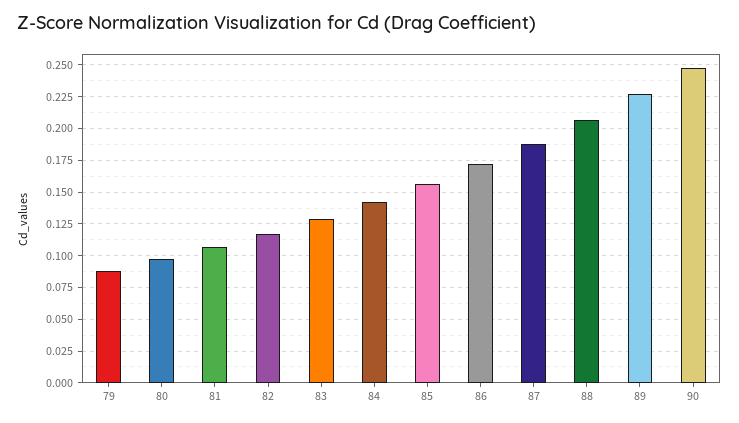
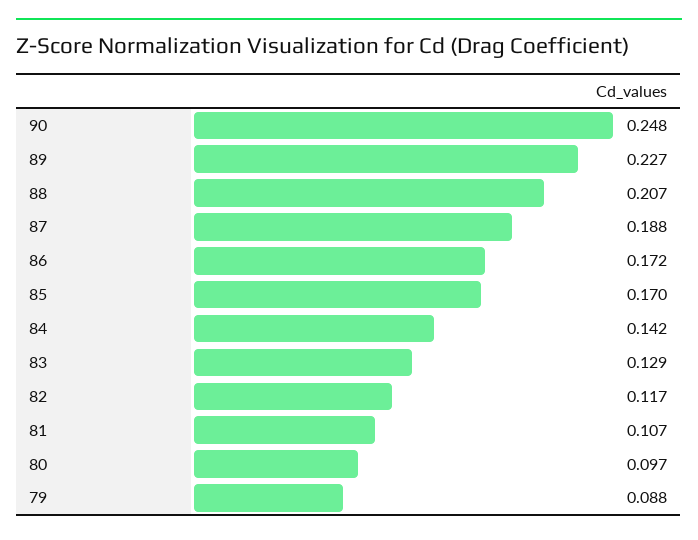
  {
    "79": 0.088,
    "80": 0.097,
    "81": 0.107,
    "82": 0.117,
    "83": 0.129,
    "84": 0.142,
-   "85": 0.155,
+   "85": 0.17,
    "86": 0.172,
    "87": 0.188,
    "88": 0.207,
    "89": 0.227,
    "90": 0.248
  }

